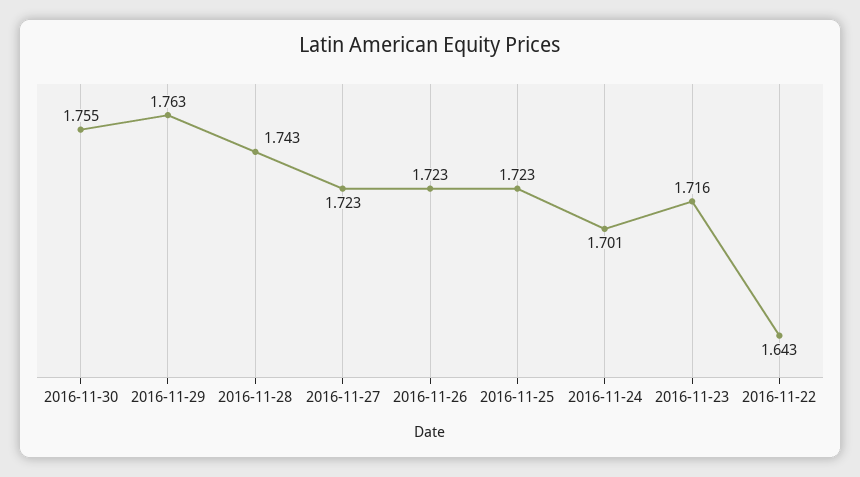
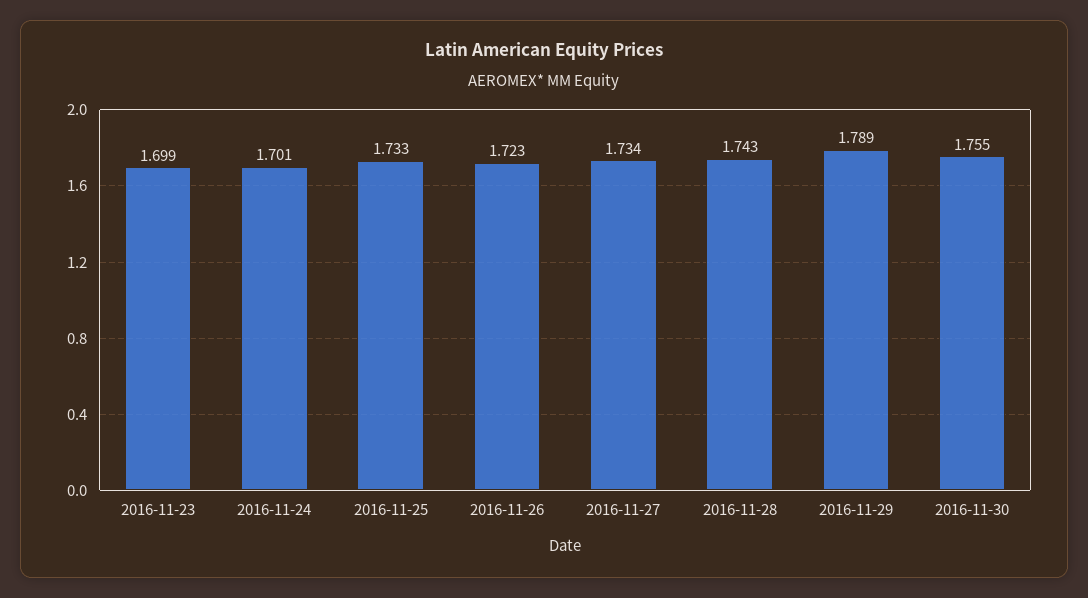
  {
    "2016-11-30": 1.755,
-   "2016-11-29": 1.763,
+   "2016-11-29": 1.789,
    "2016-11-28": 1.743,
-   "2016-11-27": 1.723,
+   "2016-11-27": 1.734,
    "2016-11-26": 1.723,
-   "2016-11-25": 1.723,
+   "2016-11-25": 1.733,
    "2016-11-24": 1.701,
-   "2016-11-23": 1.716,
+   "2016-11-23": 1.699
-   "2016-11-22": 1.643
  }

